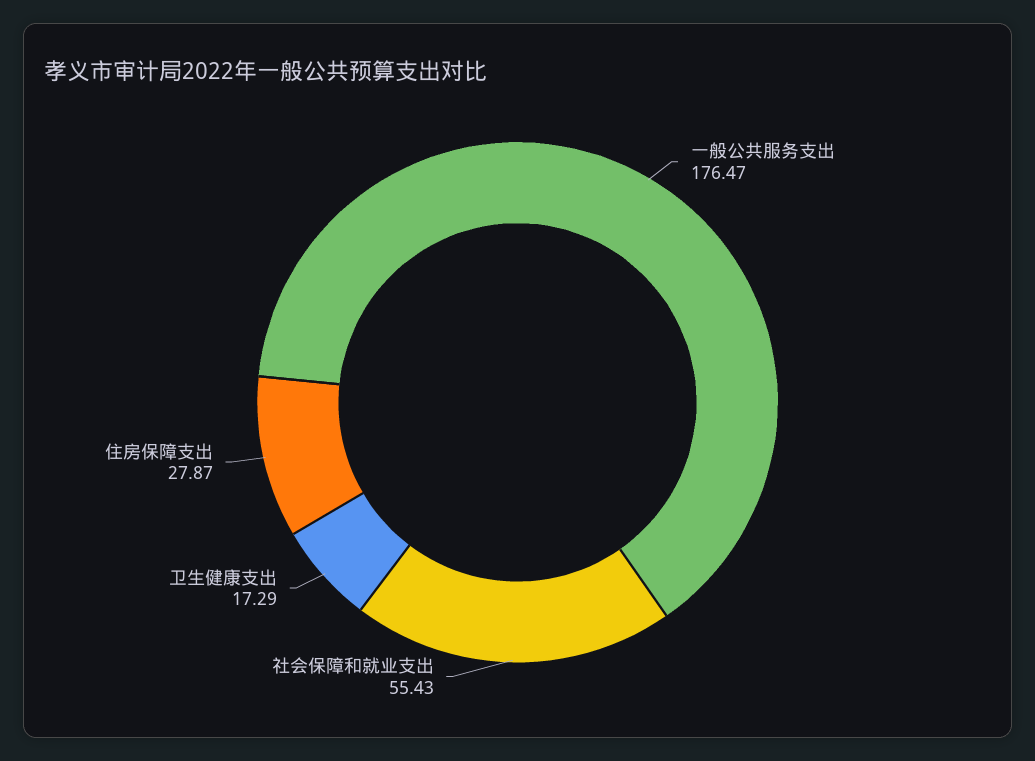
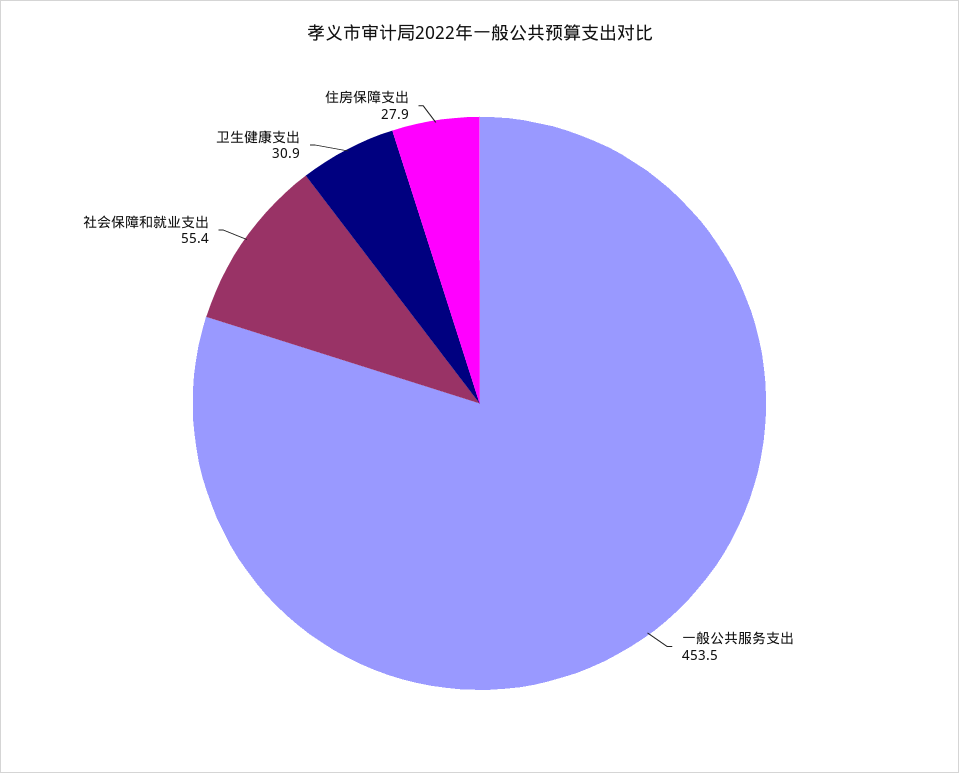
  {
-   "一般公共服务支出": 176.47,
+   "一般公共服务支出": 453.5,
    "社会保障和就业支出": 55.43,
-   "卫生健康支出": 17.29,
+   "卫生健康支出": 30.9,
    "住房保障支出": 27.87
  }

